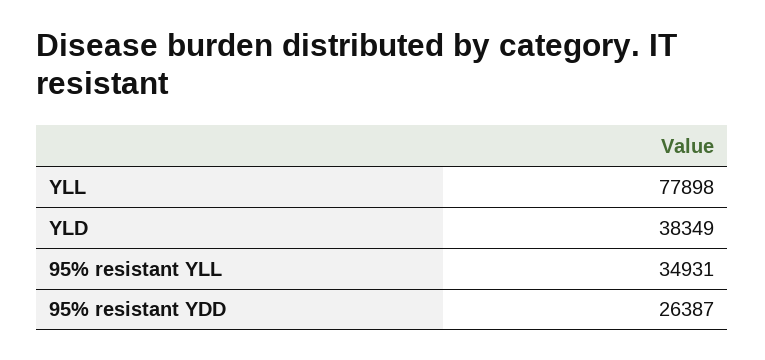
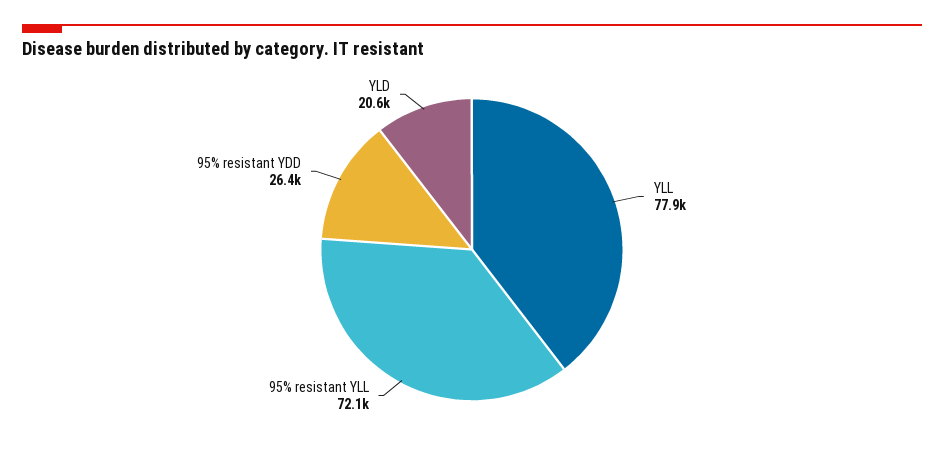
  {
    "YLL": 77898,
-   "YLD": 38349,
+   "YLD": 20600,
-   "95% resistant YLL": 34931,
+   "95% resistant YLL": 72100,
    "95% resistant YDD": 26387
  }

